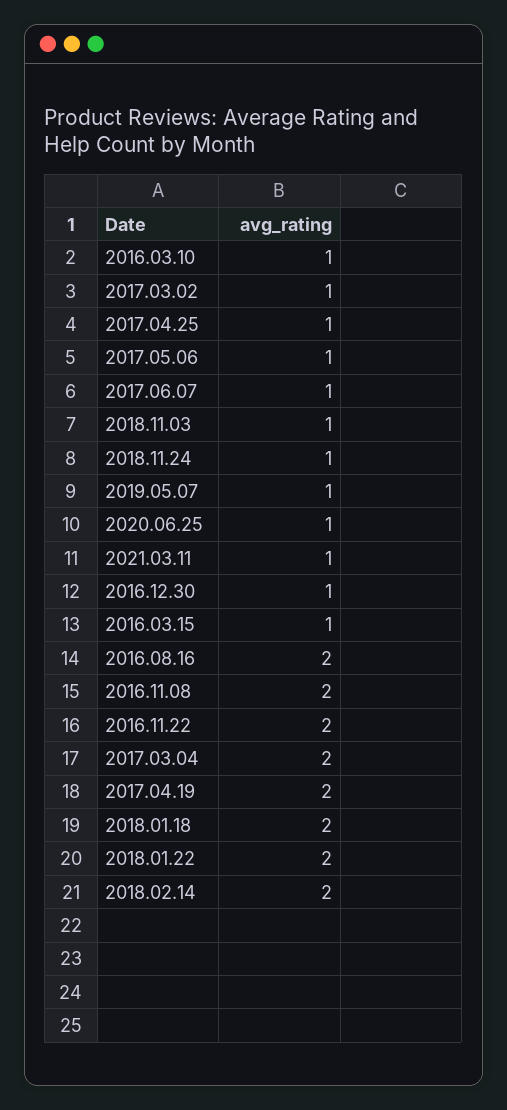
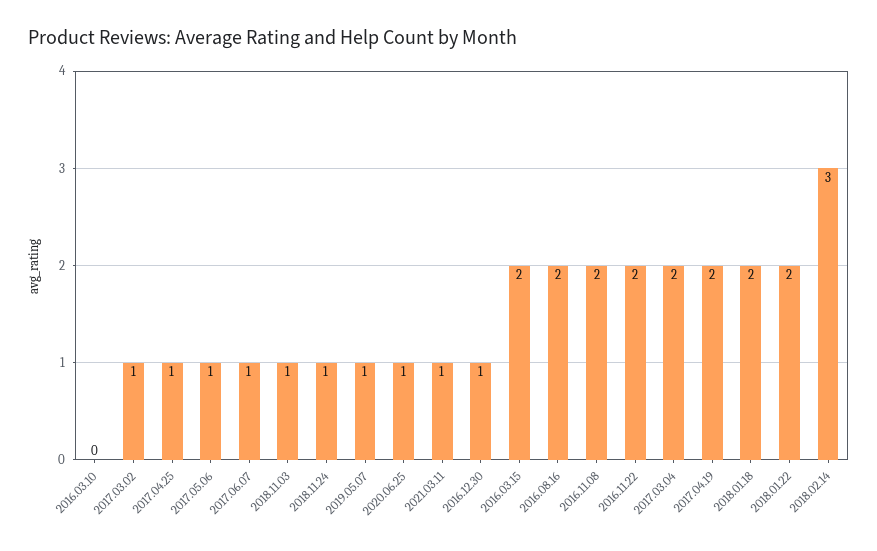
  {
-   "2016.03.10": 1,
+   "2016.03.10": 0,
    "2017.03.02": 1,
    "2017.04.25": 1,
    "2017.05.06": 1,
    "2017.06.07": 1,
    "2018.11.03": 1,
    "2018.11.24": 1,
    "2019.05.07": 1,
    "2020.06.25": 1,
    "2021.03.11": 1,
    "2016.12.30": 1,
-   "2016.03.15": 1,
+   "2016.03.15": 2,
    "2016.08.16": 2,
    "2016.11.08": 2,
    "2016.11.22": 2,
    "2017.03.04": 2,
    "2017.04.19": 2,
    "2018.01.18": 2,
    "2018.01.22": 2,
-   "2018.02.14": 2
+   "2018.02.14": 3
  }

